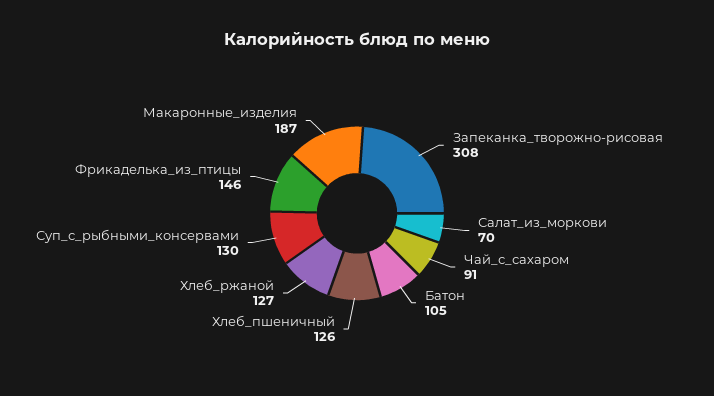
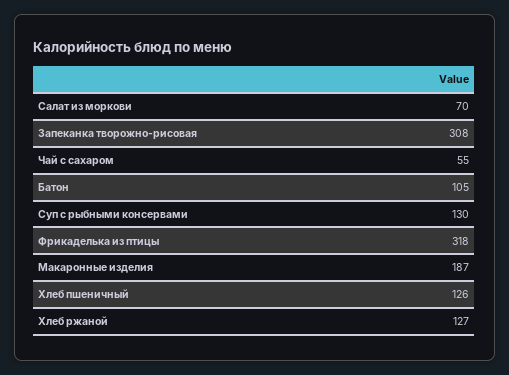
  {
    "Запеканка_творожно-рисовая": 308,
    "Салат_из_моркови": 70,
-   "Чай_с_сахаром": 91,
+   "Чай_с_сахаром": 55,
    "Батон": 105,
    "Хлеб_пшеничный": 126,
    "Хлеб_ржаной": 127,
    "Суп_с_рыбными_консервами": 130,
-   "Фрикаделька_из_птицы": 146,
+   "Фрикаделька_из_птицы": 318,
    "Макаронные_изделия": 187
  }

